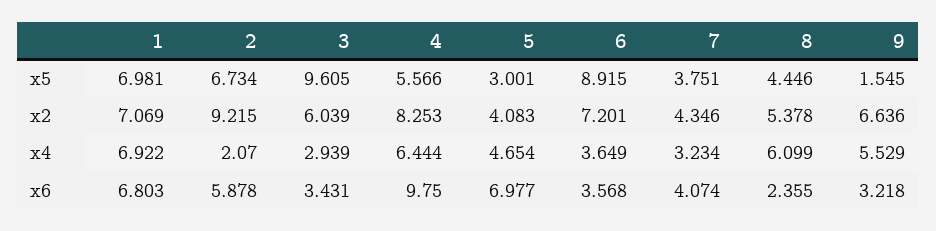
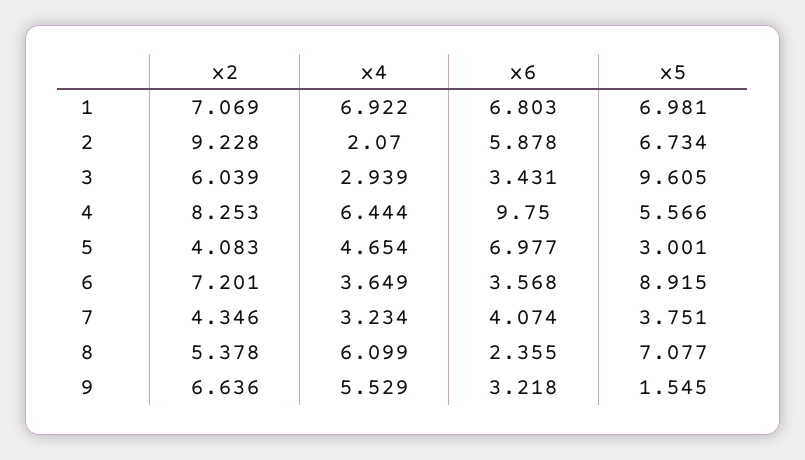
  {
    "1": {
      "x5": 6.981,
      "x2": 7.069,
      "x4": 6.922,
      "x6": 6.803
    },
    "2": {
      "x5": 6.734,
-     "x2": 9.215,
+     "x2": 9.228,
      "x4": 2.07,
      "x6": 5.878
    },
    "3": {
      "x5": 9.605,
      "x2": 6.039,
      "x4": 2.939,
      "x6": 3.431
    },
    "4": {
      "x5": 5.566,
      "x2": 8.253,
      "x4": 6.444,
      "x6": 9.75
    },
    "5": {
      "x5": 3.001,
      "x2": 4.083,
      "x4": 4.654,
      "x6": 6.977
    },
    "6": {
      "x5": 8.915,
      "x2": 7.201,
      "x4": 3.649,
      "x6": 3.568
    },
    "7": {
      "x5": 3.751,
      "x2": 4.346,
      "x4": 3.234,
      "x6": 4.074
    },
    "8": {
-     "x5": 4.446,
+     "x5": 7.077,
      "x2": 5.378,
      "x4": 6.099,
      "x6": 2.355
    },
    "9": {
      "x5": 1.545,
      "x2": 6.636,
      "x4": 5.529,
      "x6": 3.218
    }
  }

